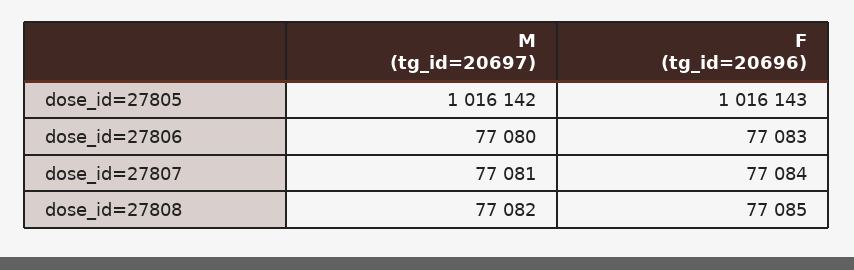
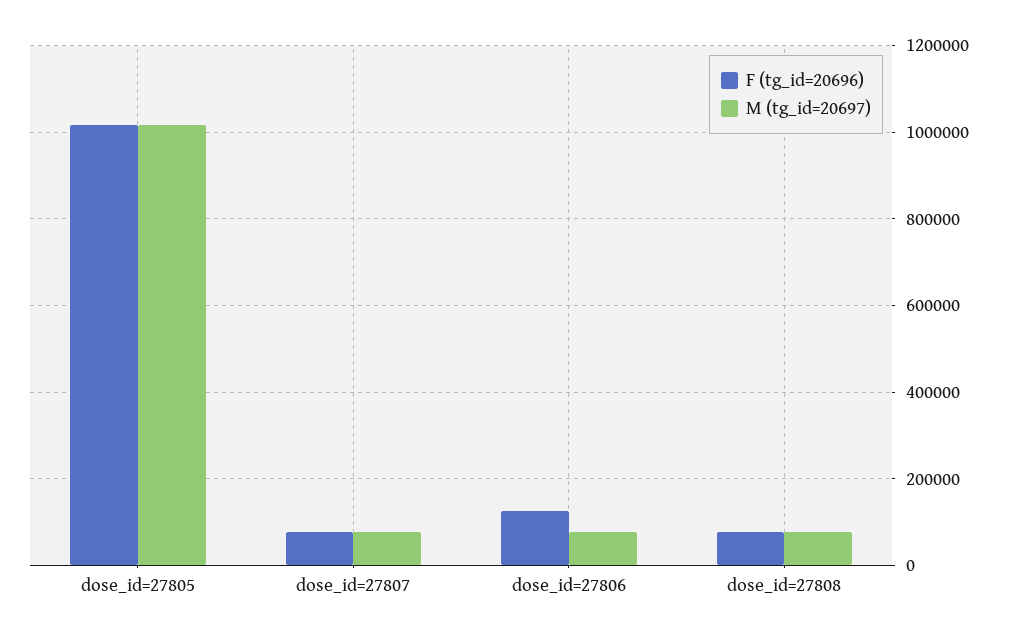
  {
    "M (tg_id=20697)": {
      "dose_id=27805": 1016142,
      "dose_id=27806": 77080,
      "dose_id=27807": 77081,
      "dose_id=27808": 77082
    },
    "F (tg_id=20696)": {
      "dose_id=27805": 1016143,
-     "dose_id=27806": 77083,
+     "dose_id=27806": 120000,
      "dose_id=27807": 77084,
      "dose_id=27808": 77085
    }
  }

